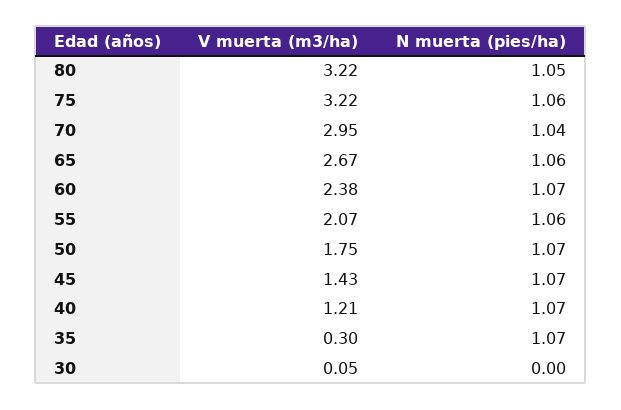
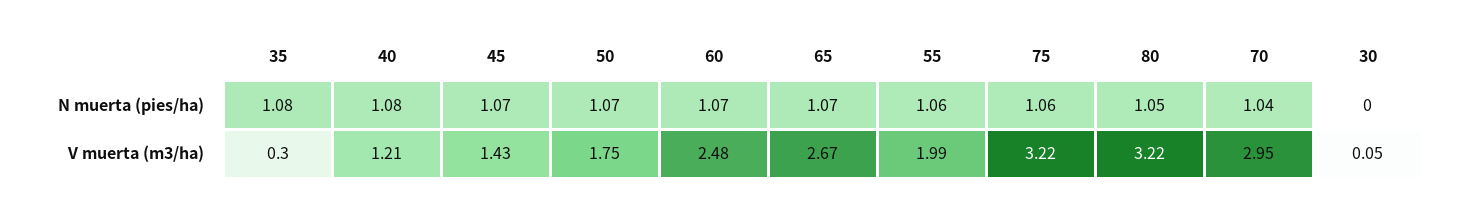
  {
    "V muerta (m3/ha)": {
      "80": 3.22,
      "75": 3.22,
      "70": 2.95,
      "65": 2.67,
-     "60": 2.38,
+     "60": 2.48,
-     "55": 2.07,
+     "55": 1.99,
      "50": 1.75,
      "45": 1.43,
      "40": 1.21,
      "35": 0.3,
      "30": 0.05
    },
    "N muerta (pies/ha)": {
      "80": 1.05,
      "75": 1.06,
      "70": 1.04,
-     "65": 1.06,
+     "65": 1.07,
      "60": 1.07,
      "55": 1.06,
      "50": 1.07,
      "45": 1.07,
-     "40": 1.07,
+     "40": 1.08,
-     "35": 1.07,
+     "35": 1.08,
      "30": 0
    }
  }

